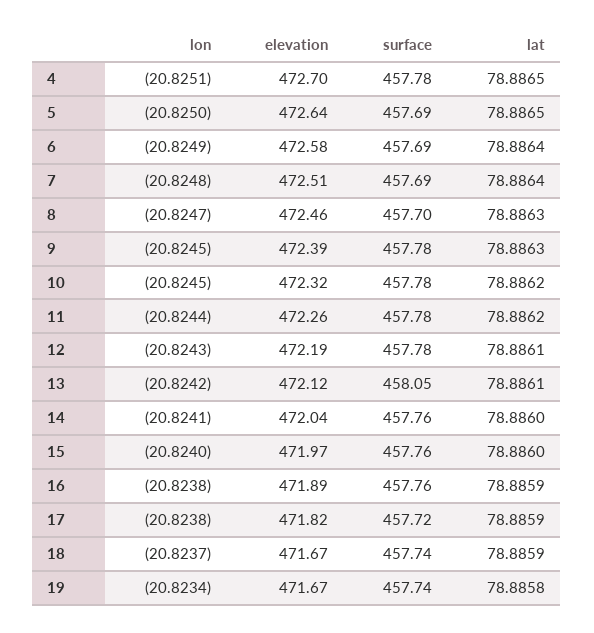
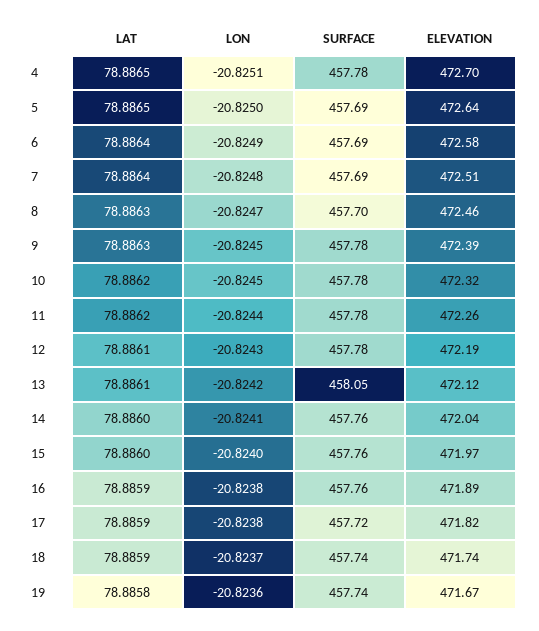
  {
    "lon": {
      "4": -20.8251,
      "5": -20.825,
      "6": -20.8249,
      "7": -20.8248,
      "8": -20.8247,
      "9": -20.8245,
      "10": -20.8245,
      "11": -20.8244,
      "12": -20.8243,
      "13": -20.8242,
      "14": -20.8241,
      "15": -20.824,
      "16": -20.8238,
      "17": -20.8238,
      "18": -20.8237,
-     "19": -20.8234
+     "19": -20.8236
    },
    "elevation": {
      "4": 472.7,
      "5": 472.64,
      "6": 472.58,
      "7": 472.51,
      "8": 472.46,
      "9": 472.39,
      "10": 472.32,
      "11": 472.26,
      "12": 472.19,
      "13": 472.12,
      "14": 472.04,
      "15": 471.97,
      "16": 471.89,
      "17": 471.82,
-     "18": 471.67,
+     "18": 471.74,
      "19": 471.67
    },
    "surface": {
      "4": 457.78,
      "5": 457.69,
      "6": 457.69,
      "7": 457.69,
      "8": 457.7,
      "9": 457.78,
      "10": 457.78,
      "11": 457.78,
      "12": 457.78,
      "13": 458.05,
      "14": 457.76,
      "15": 457.76,
      "16": 457.76,
      "17": 457.72,
      "18": 457.74,
      "19": 457.74
    },
    "lat": {
      "4": 78.8865,
      "5": 78.8865,
      "6": 78.8864,
      "7": 78.8864,
      "8": 78.8863,
      "9": 78.8863,
      "10": 78.8862,
      "11": 78.8862,
      "12": 78.8861,
      "13": 78.8861,
      "14": 78.886,
      "15": 78.886,
      "16": 78.8859,
      "17": 78.8859,
      "18": 78.8859,
      "19": 78.8858
    }
  }

